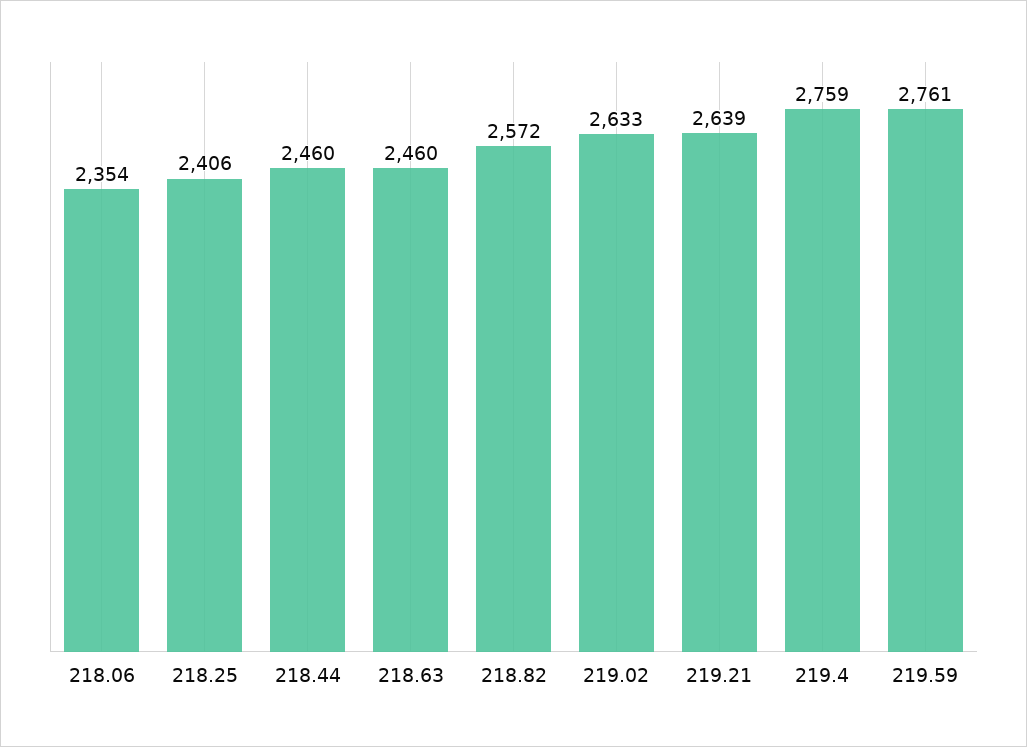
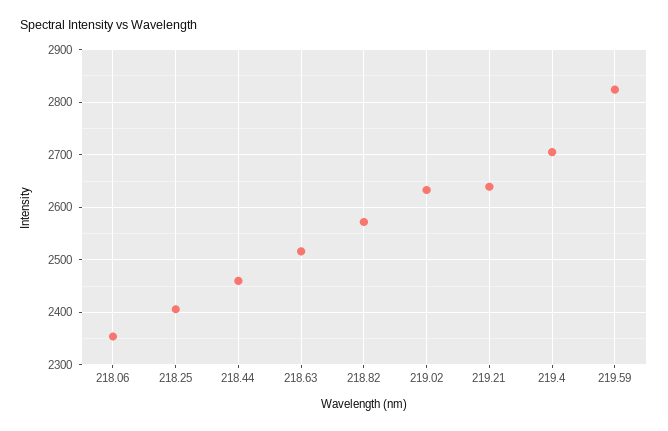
  {
    "218.06": 2354,
    "218.25": 2406,
    "218.44": 2460,
-   "218.63": 2460,
+   "218.63": 2520,
    "218.82": 2572,
    "219.02": 2633,
    "219.21": 2639,
-   "219.4": 2759,
+   "219.4": 2700,
-   "219.59": 2761
+   "219.59": 2820
  }

